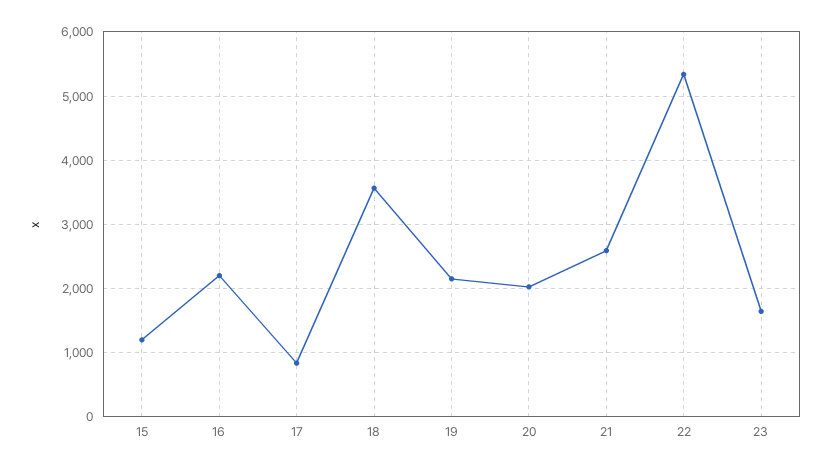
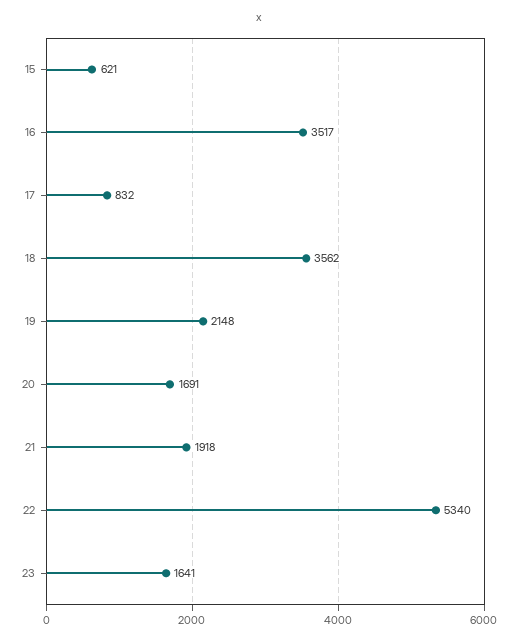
  {
-   "15": 1200,
+   "15": 621,
-   "16": 2200,
+   "16": 3517,
    "17": 832,
    "18": 3562,
    "19": 2148,
-   "20": 2000,
+   "20": 1691,
-   "21": 2600,
+   "21": 1918,
    "22": 5340,
    "23": 1641
  }

